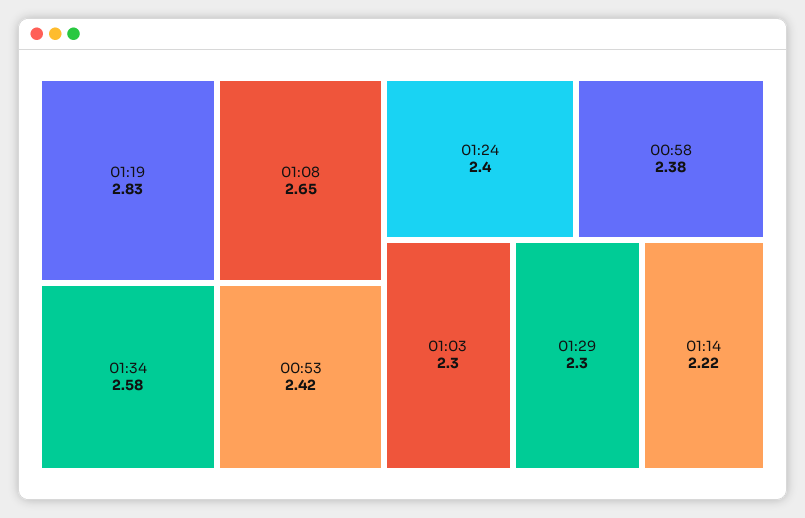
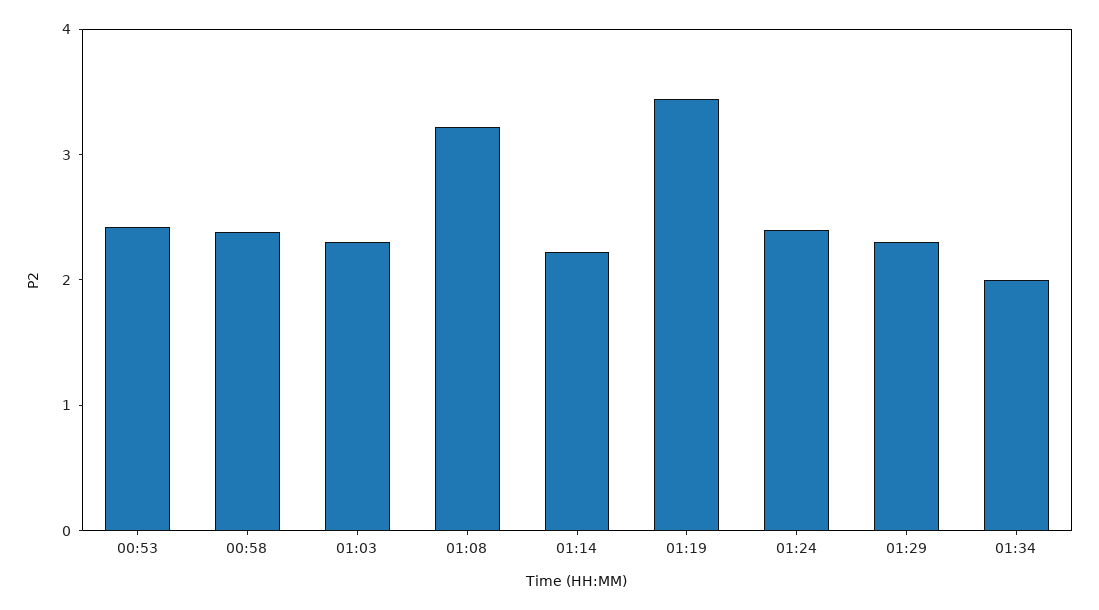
  {
-   "01:19": 2.83,
+   "01:19": 3.4,
-   "01:08": 2.65,
+   "01:08": 3.2,
-   "01:34": 2.58,
+   "01:34": 2,
    "00:53": 2.42,
    "01:24": 2.4,
    "00:58": 2.38,
    "01:03": 2.3,
    "01:29": 2.3,
    "01:14": 2.22
  }

